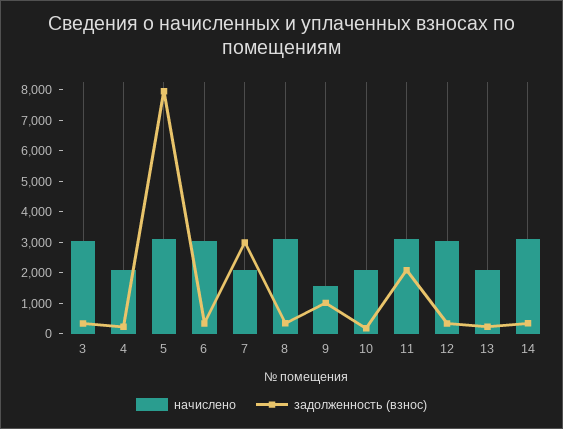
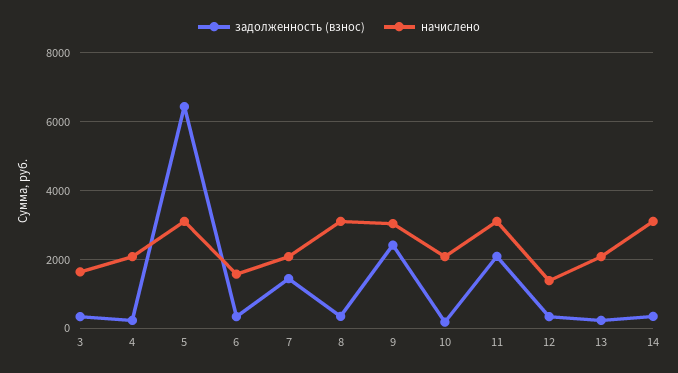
  {
    "начислено": {
-     "3": 3000,
+     "3": 1600,
      "4": 2000,
      "5": 3200,
-     "6": 3000,
+     "6": 1600,
      "7": 2000,
      "8": 3200,
-     "9": 1500,
+     "9": 3000,
      "10": 2000,
      "11": 3200,
-     "12": 3000,
+     "12": 1400,
      "13": 2000,
      "14": 3200
    },
    "задолженность (взнос)": {
      "3": 400,
      "4": 200,
-     "5": 8000,
+     "5": 6400,
      "6": 400,
-     "7": 3000,
+     "7": 1400,
      "8": 400,
-     "9": 1000,
+     "9": 2400,
      "10": 200,
      "11": 2000,
      "12": 400,
      "13": 200,
      "14": 400
    }
  }

